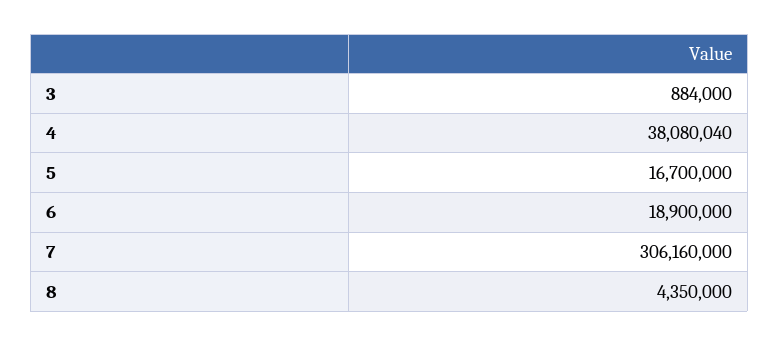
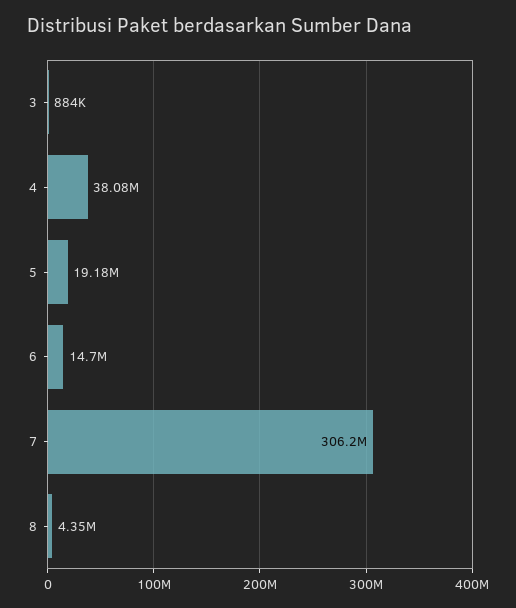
  {
    "3": 884000,
    "4": 38080040,
-   "5": 16700000,
+   "5": 19180000,
-   "6": 18900000,
+   "6": 14700000,
    "7": 306160000,
    "8": 4350000
  }

